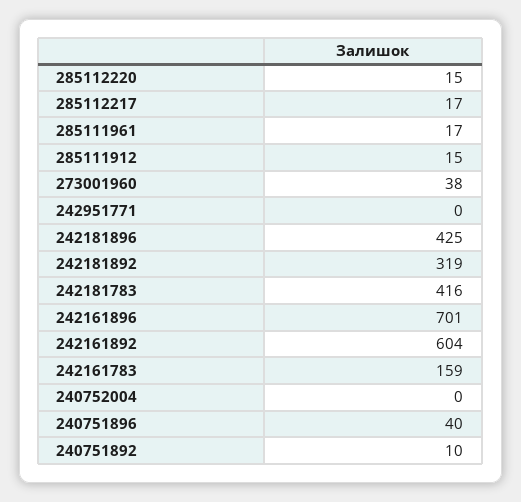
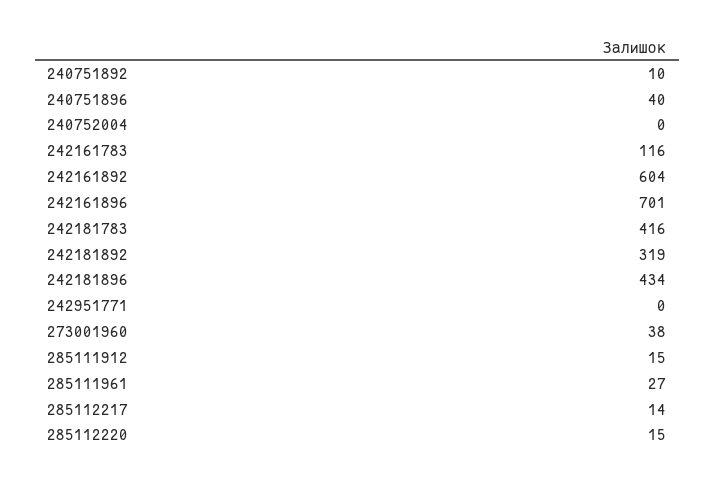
  {
    "285112220": 15,
-   "285112217": 17,
+   "285112217": 14,
-   "285111961": 17,
+   "285111961": 27,
    "285111912": 15,
    "273001960": 38,
    "242951771": 0,
-   "242181896": 425,
+   "242181896": 434,
    "242181892": 319,
    "242181783": 416,
    "242161896": 701,
    "242161892": 604,
-   "242161783": 159,
+   "242161783": 116,
    "240752004": 0,
    "240751896": 40,
    "240751892": 10
  }

